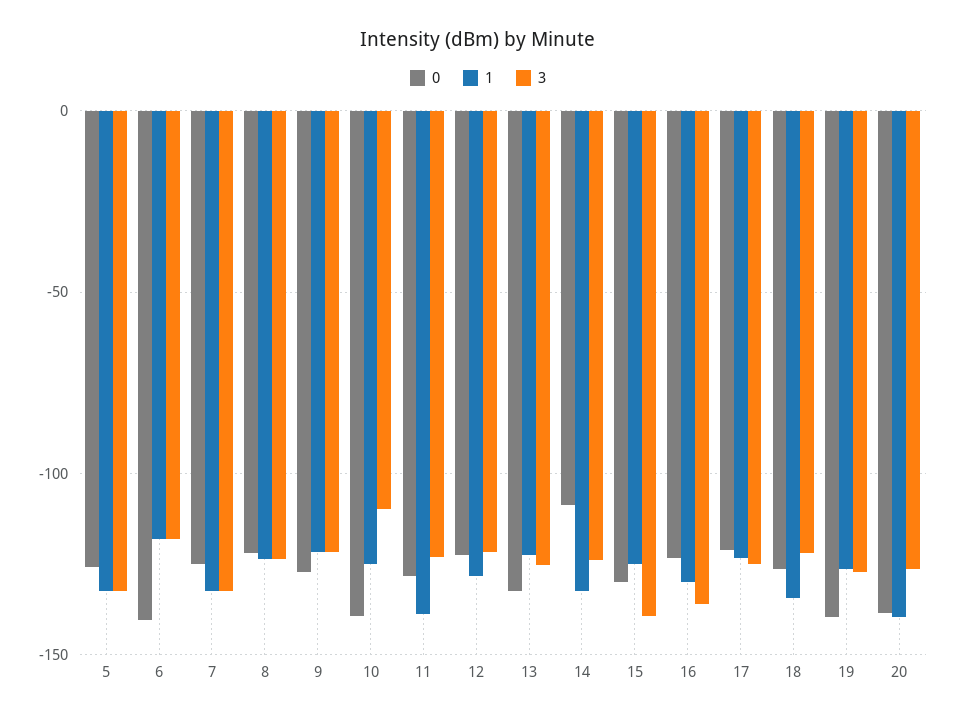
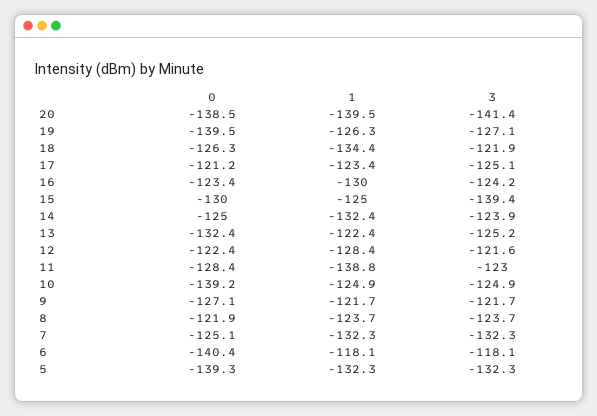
  {
    "0": {
-     "5": -125,
+     "5": -139.3,
      "6": -140.4,
      "7": -125.1,
      "8": -121.9,
      "9": -127.1,
      "10": -139.2,
      "11": -128.4,
      "12": -122.4,
      "13": -132.4,
-     "14": -110,
+     "14": -125,
      "15": -130,
      "16": -123.4,
      "17": -121.2,
      "18": -126.3,
      "19": -139.5,
      "20": -138.5
    },
    "1": {
      "5": -132.3,
      "6": -118.1,
      "7": -132.3,
      "8": -123.7,
      "9": -121.7,
      "10": -124.9,
      "11": -138.8,
      "12": -128.4,
      "13": -122.4,
      "14": -132.4,
      "15": -125,
      "16": -130,
      "17": -123.4,
      "18": -134.4,
      "19": -126.3,
      "20": -139.5
    },
    "3": {
      "5": -132.3,
      "6": -118.1,
      "7": -132.3,
      "8": -123.7,
      "9": -121.7,
-     "10": -110,
+     "10": -124.9,
      "11": -123,
      "12": -121.6,
      "13": -125.2,
      "14": -123.9,
      "15": -139.4,
-     "16": -135,
+     "16": -124.2,
      "17": -125.1,
      "18": -121.9,
      "19": -127.1,
-     "20": -125
+     "20": -141.4
    }
  }

